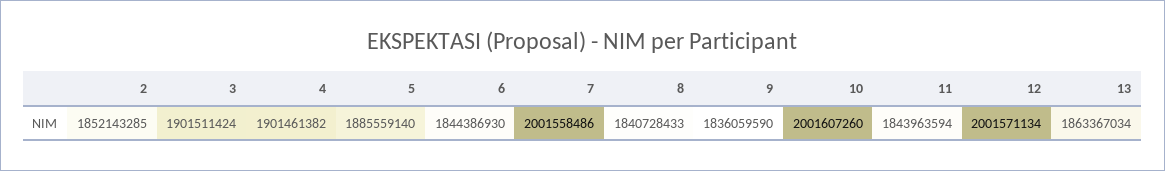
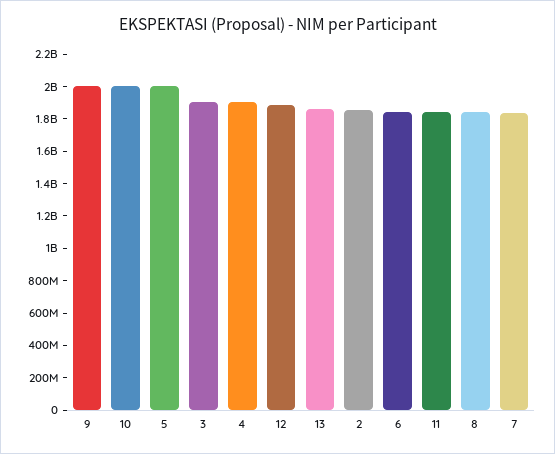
  {
    "2": 1852143285,
    "3": 1901511424,
    "4": 1901461382,
-   "5": 1885559140,
+   "5": 2000000000,
    "6": 1844386930,
-   "7": 2001558486,
+   "7": 1850000000,
    "8": 1840728433,
-   "9": 1836059590,
+   "9": 2000000000,
    "10": 2001607260,
    "11": 1843963594,
-   "12": 2001571134,
+   "12": 1900000000,
    "13": 1863367034
  }

